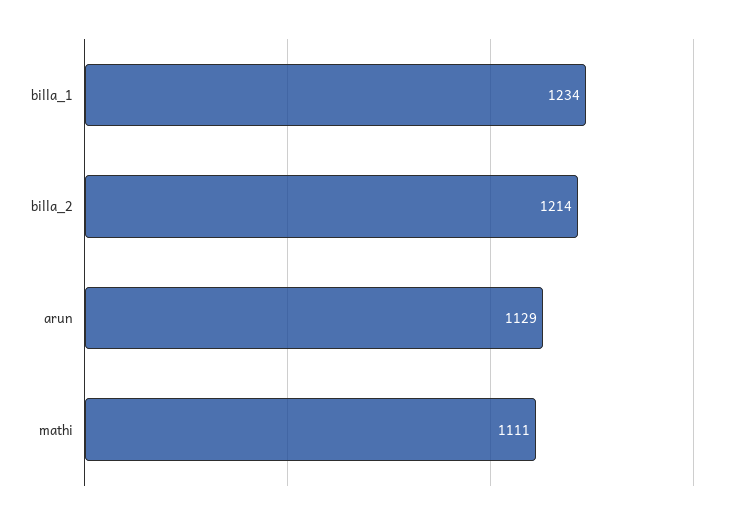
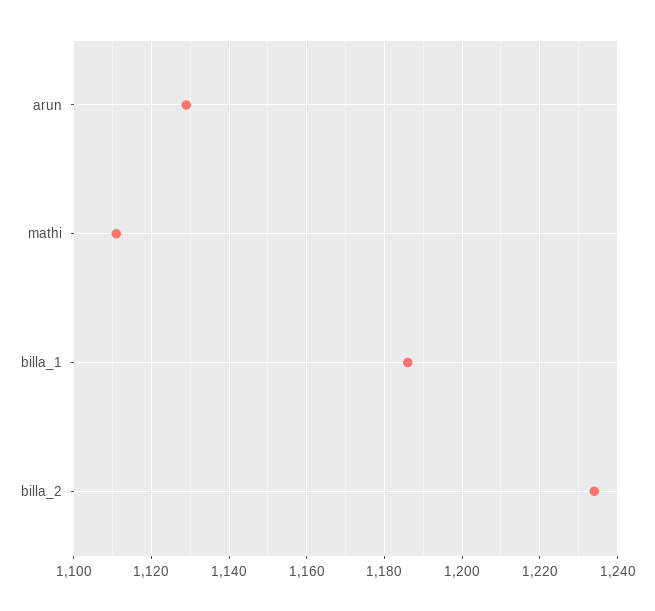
  {
-   "billa_1": 1234,
+   "billa_1": 1185,
-   "billa_2": 1214,
+   "billa_2": 1235,
    "arun": 1129,
    "mathi": 1111
  }

